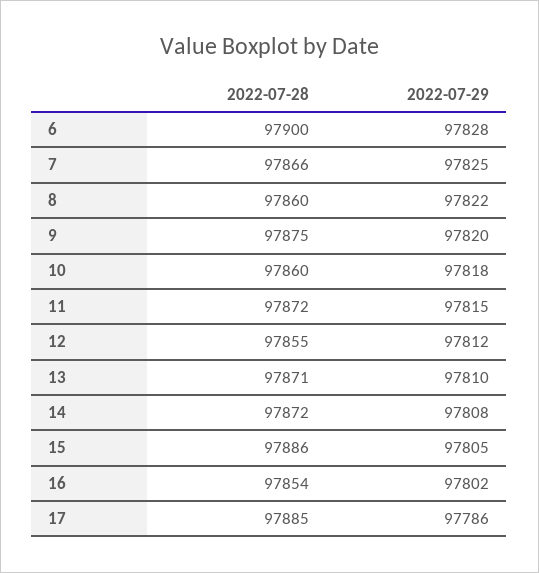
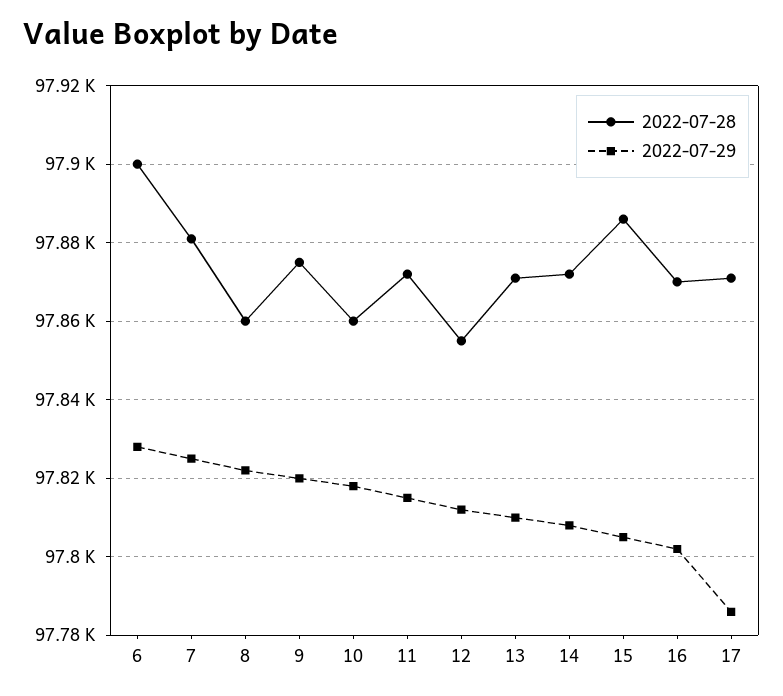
  {
    "2022-07-28": {
      "6": 97900,
-     "7": 97866,
+     "7": 97880,
      "8": 97860,
      "9": 97875,
      "10": 97860,
      "11": 97872,
      "12": 97855,
      "13": 97871,
      "14": 97872,
      "15": 97886,
-     "16": 97854,
+     "16": 97870,
-     "17": 97885
+     "17": 97870
    },
    "2022-07-29": {
      "6": 97828,
      "7": 97825,
      "8": 97822,
      "9": 97820,
      "10": 97818,
      "11": 97815,
      "12": 97812,
      "13": 97810,
      "14": 97808,
      "15": 97805,
      "16": 97802,
      "17": 97786
    }
  }

